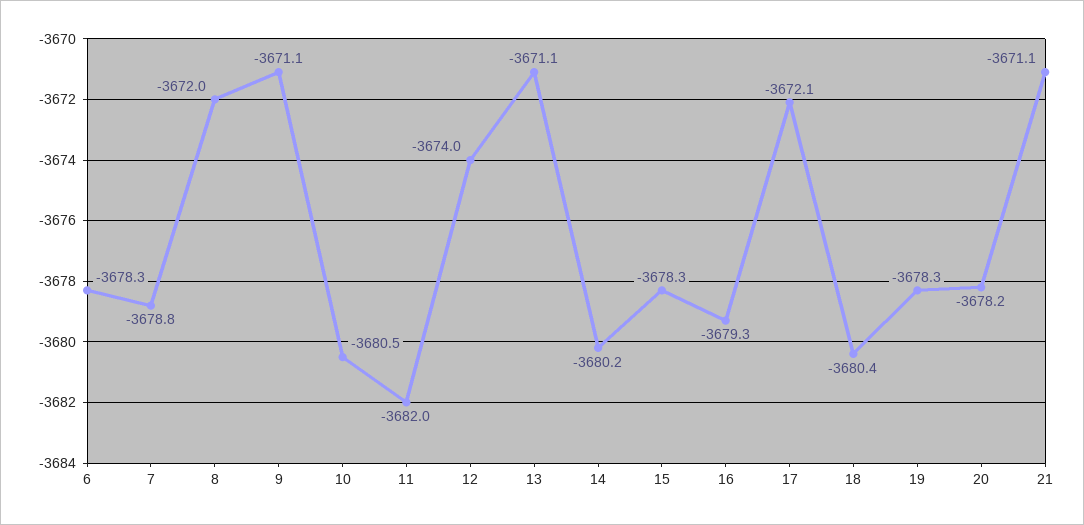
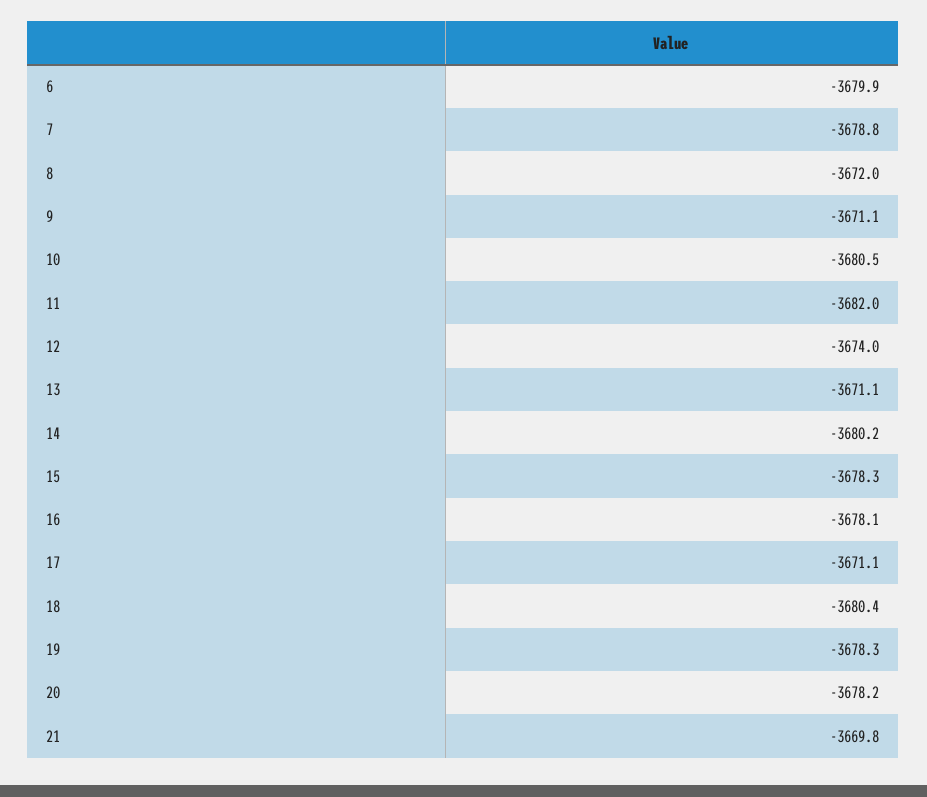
  {
-   "6": -3678.3,
+   "6": -3679.9,
    "7": -3678.8,
    "8": -3672,
    "9": -3671.1,
    "10": -3680.5,
    "11": -3682,
    "12": -3674,
    "13": -3671.1,
    "14": -3680.2,
    "15": -3678.3,
-   "16": -3679.3,
+   "16": -3678.1,
-   "17": -3672.1,
+   "17": -3671.1,
    "18": -3680.4,
    "19": -3678.3,
    "20": -3678.2,
-   "21": -3671.1
+   "21": -3669.8
  }

